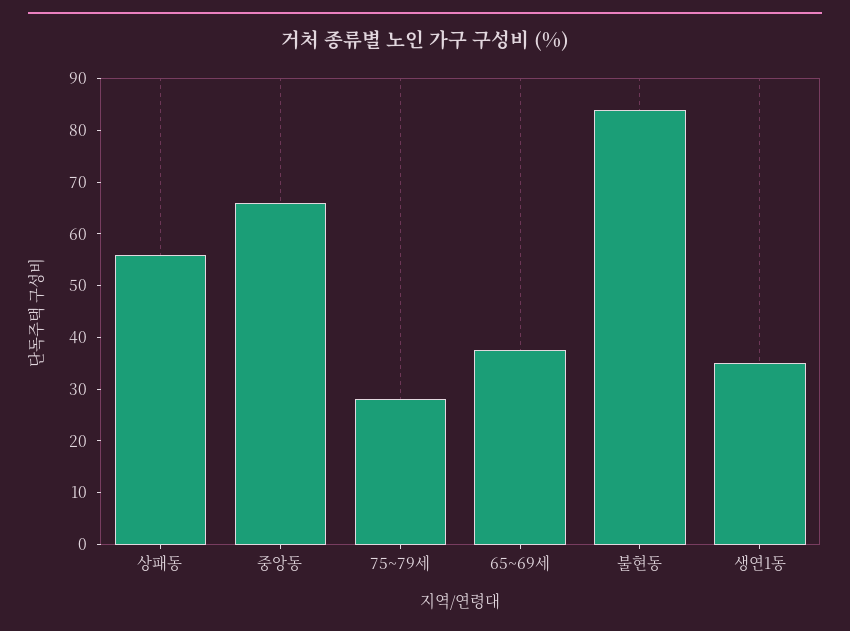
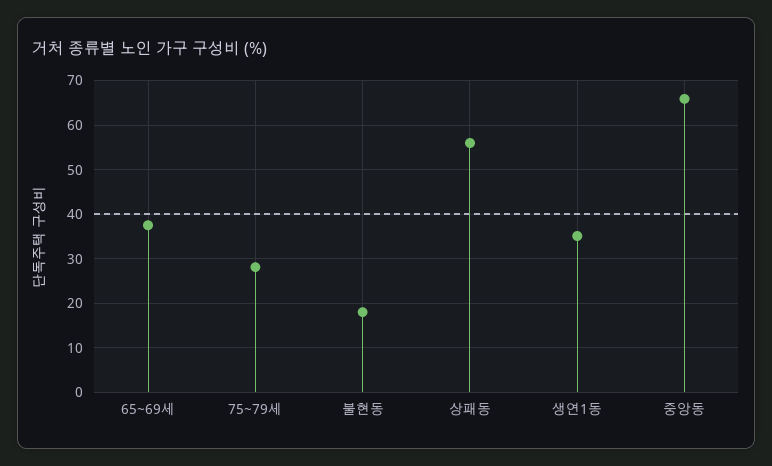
  {
    "상패동": 56,
    "중앙동": 66,
    "75~79세": 28,
    "65~69세": 38,
-   "불현동": 84,
+   "불현동": 18,
    "생연1동": 36
  }

